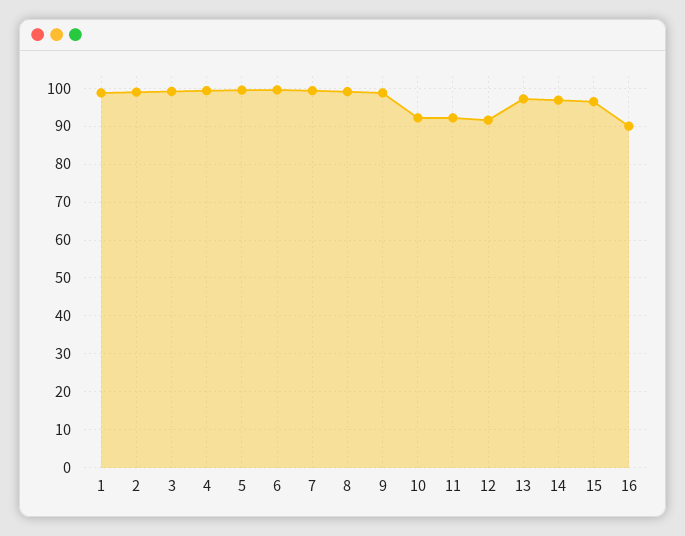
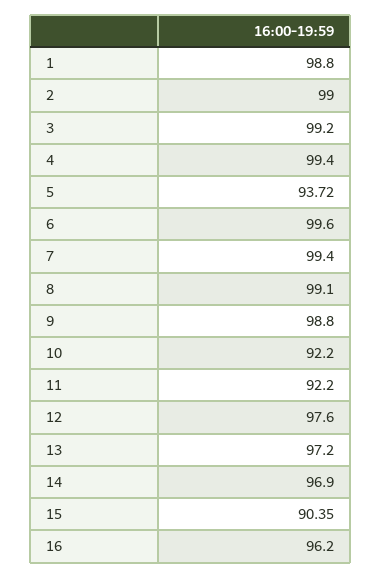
  {
    "1": 98.8,
    "2": 99,
    "3": 99.2,
    "4": 99.4,
-   "5": 100,
+   "5": 93.72,
    "6": 99.6,
    "7": 99.4,
    "8": 99.1,
    "9": 98.8,
    "10": 92.2,
    "11": 92.2,
-   "12": 92,
+   "12": 97.6,
    "13": 97.2,
    "14": 96.9,
-   "15": 96,
+   "15": 90.35,
-   "16": 90
+   "16": 96.2
  }

